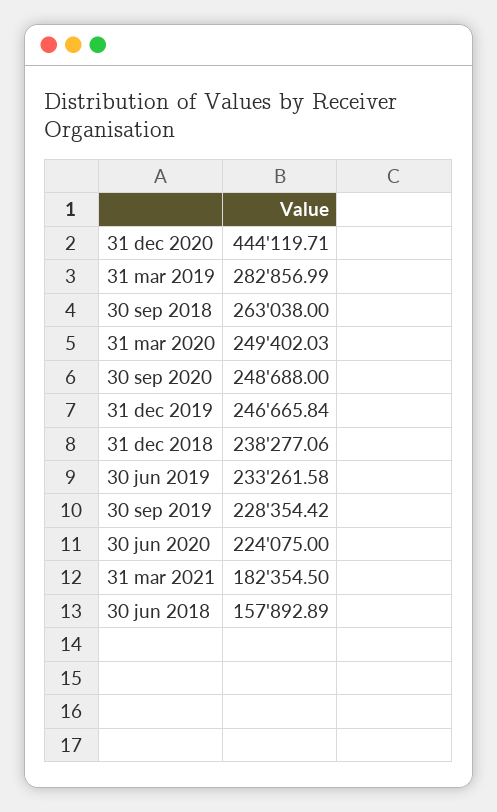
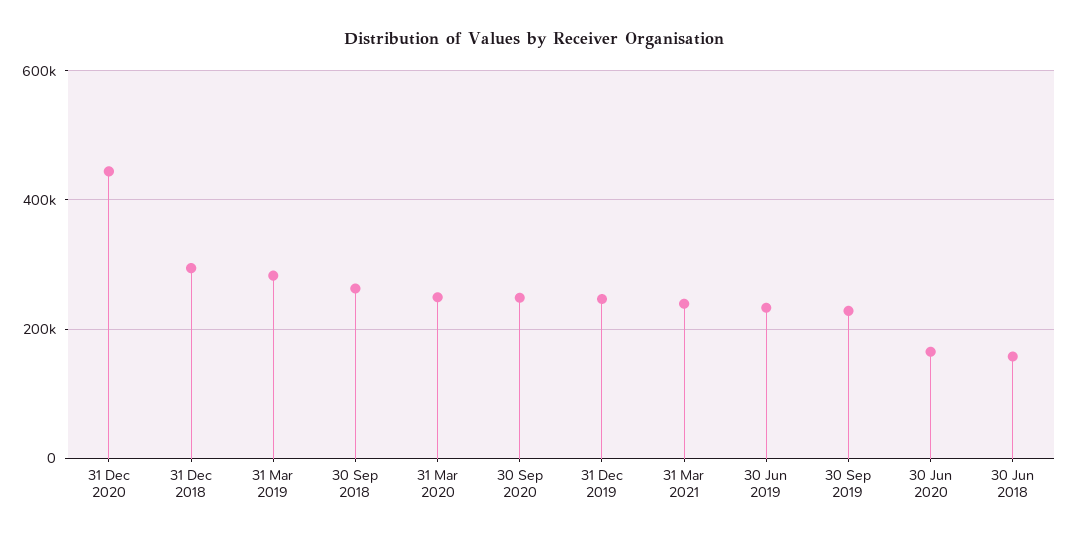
  {
    "31 dec 2020": 444119.71,
    "31 mar 2019": 282856.99,
    "30 sep 2018": 263038,
    "31 mar 2020": 249402.03,
    "30 sep 2020": 248688,
    "31 dec 2019": 246665.84,
-   "31 dec 2018": 238277.06,
+   "31 dec 2018": 300000,
    "30 jun 2019": 233261.58,
    "30 sep 2019": 228354.42,
-   "30 jun 2020": 224075,
+   "30 jun 2020": 160000,
-   "31 mar 2021": 182354.5,
+   "31 mar 2021": 240000,
    "30 jun 2018": 157892.89
  }

